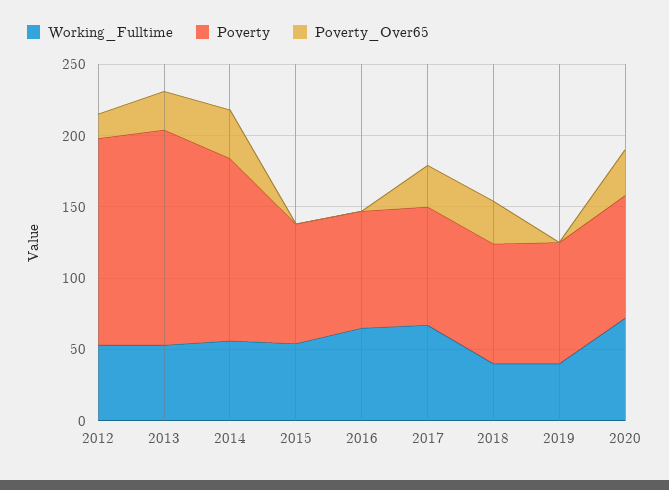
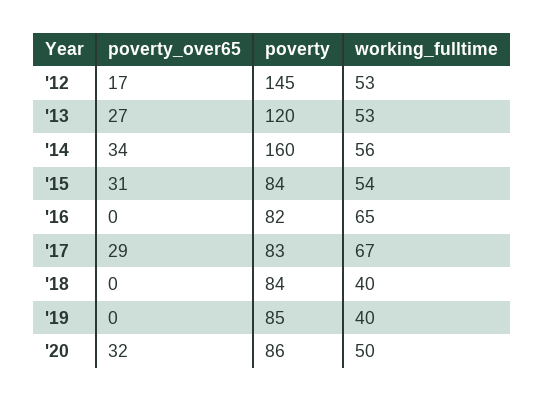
  {
    "Working_Fulltime": {
      "2012": 53,
      "2013": 53,
      "2014": 56,
      "2015": 54,
      "2016": 65,
      "2017": 67,
      "2018": 40,
      "2019": 40,
-     "2020": 70
+     "2020": 50
    },
    "Poverty": {
      "2012": 145,
-     "2013": 150,
+     "2013": 120,
-     "2014": 130,
+     "2014": 160,
      "2015": 84,
      "2016": 82,
      "2017": 83,
      "2018": 84,
      "2019": 85,
      "2020": 86
    },
    "Poverty_Over65": {
      "2012": 17,
      "2013": 27,
      "2014": 34,
-     "2015": 0,
+     "2015": 31,
      "2016": 0,
      "2017": 29,
-     "2018": 30,
+     "2018": 0,
      "2019": 0,
      "2020": 32
    }
  }

